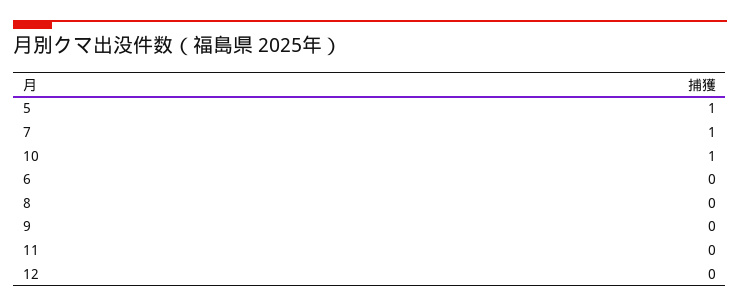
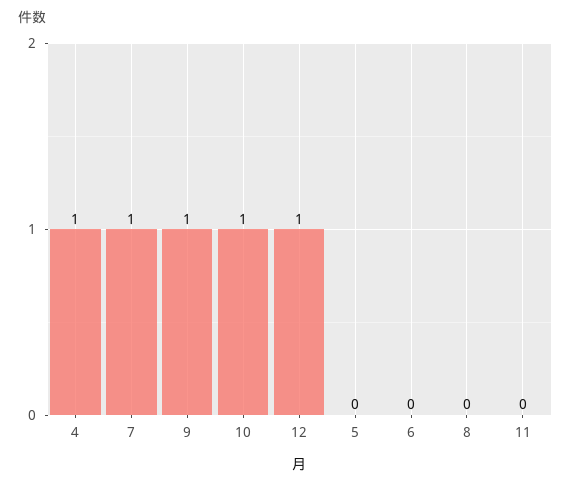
  {
-   "5": 1,
+   "5": 0,
    "7": 1,
    "10": 1,
    "6": 0,
    "8": 0,
-   "9": 0,
+   "9": 1,
    "11": 0,
-   "12": 0
+   "12": 1,
+   "4": 1
  }

